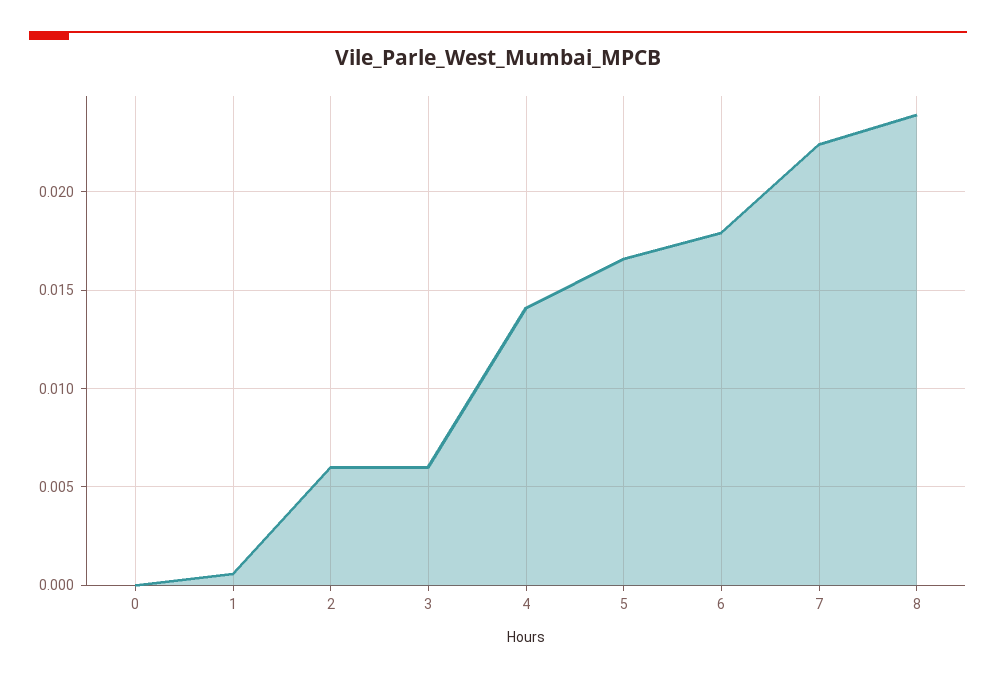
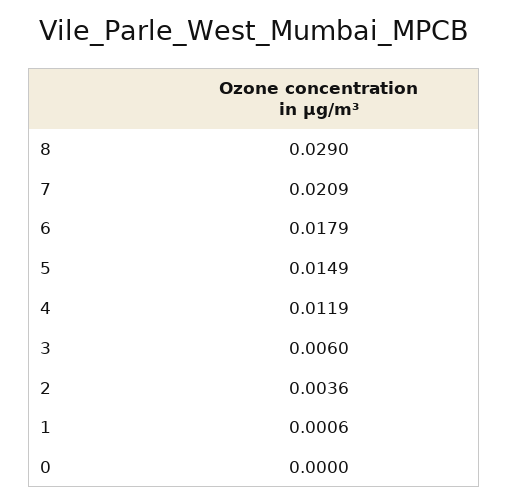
  {
    "0": 0,
    "1": 0.0006,
-   "2": 0.006,
+   "2": 0.0036,
    "3": 0.006,
-   "4": 0.014,
+   "4": 0.0119,
-   "5": 0.0165,
+   "5": 0.0149,
    "6": 0.0179,
-   "7": 0.0225,
+   "7": 0.0209,
-   "8": 0.024
+   "8": 0.029
  }

